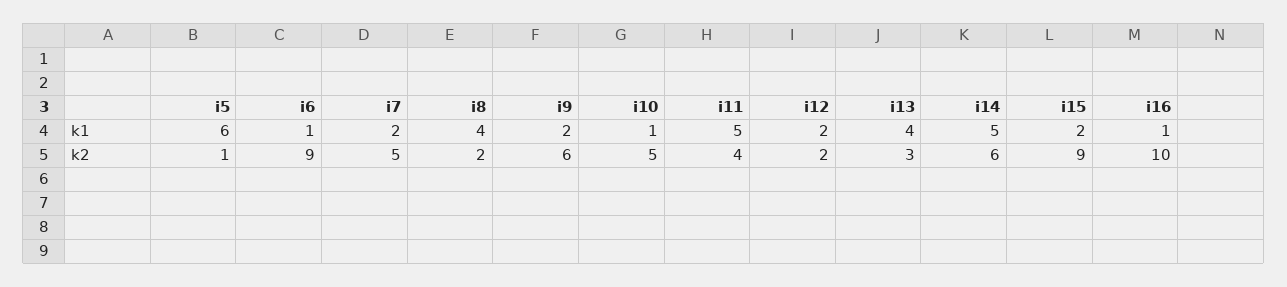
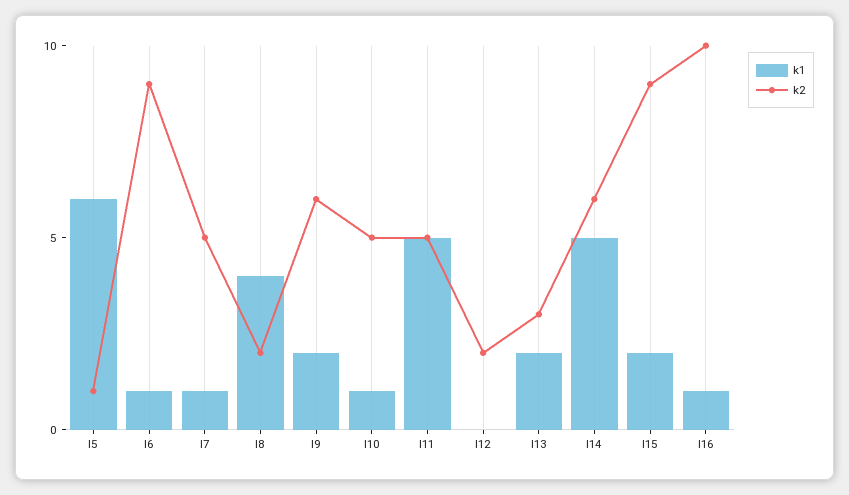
  {
    "k1": {
      "i5": 6,
      "i6": 1,
-     "i7": 2,
+     "i7": 1,
      "i8": 4,
      "i9": 2,
      "i10": 1,
      "i11": 5,
-     "i12": 2,
+     "i12": 0,
-     "i13": 4,
+     "i13": 2,
      "i14": 5,
      "i15": 2,
      "i16": 1
    },
    "k2": {
      "i5": 1,
      "i6": 9,
      "i7": 5,
      "i8": 2,
      "i9": 6,
      "i10": 5,
-     "i11": 4,
+     "i11": 5,
      "i12": 2,
      "i13": 3,
      "i14": 6,
      "i15": 9,
      "i16": 10
    }
  }

